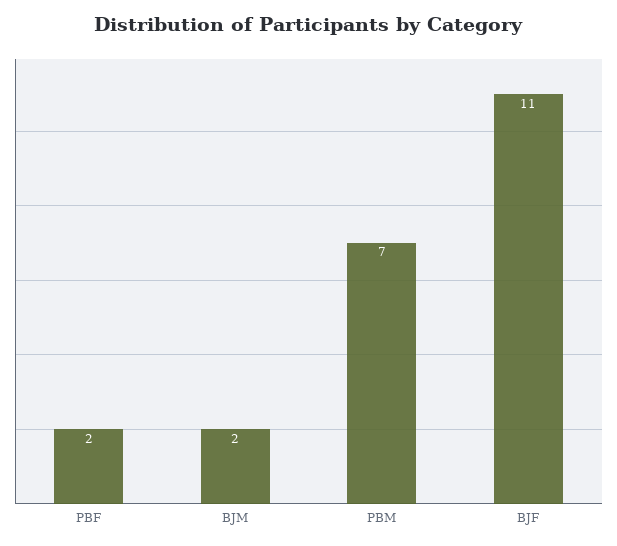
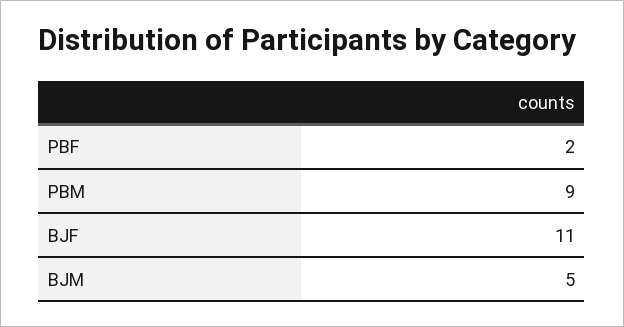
  {
    "PBF": 2,
-   "BJM": 2,
+   "BJM": 5,
-   "PBM": 7,
+   "PBM": 9,
    "BJF": 11
  }

